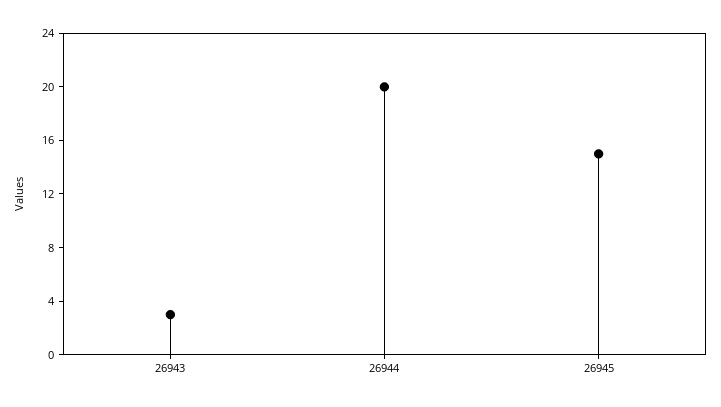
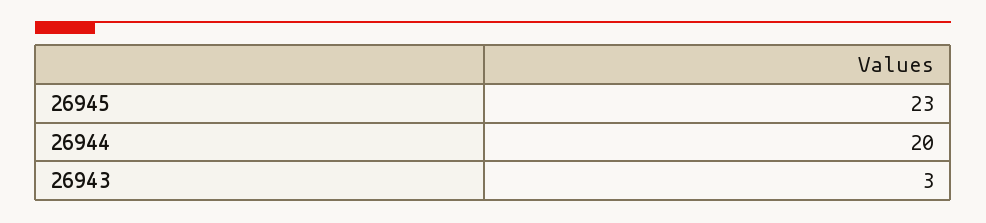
  {
    "26943": 3,
    "26944": 20,
-   "26945": 15
+   "26945": 23
  }

